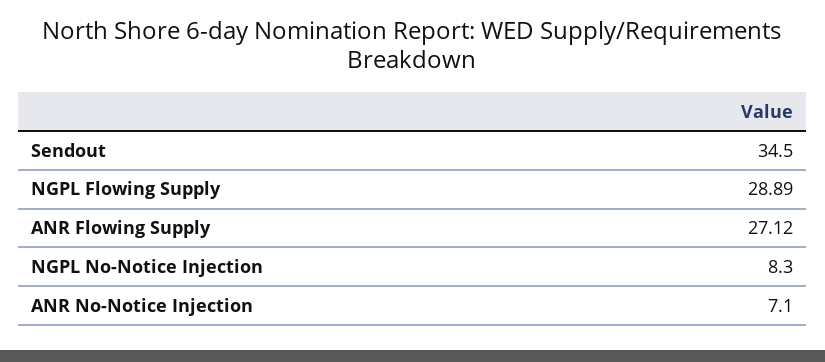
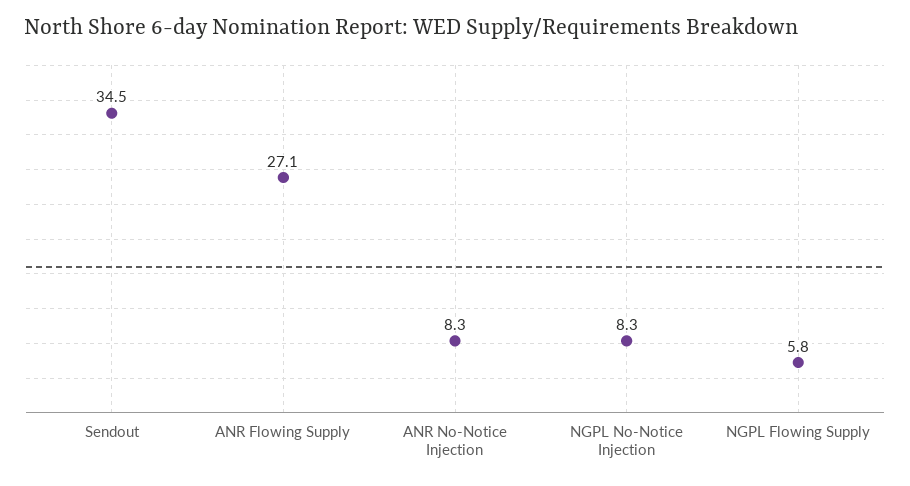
  {
    "Sendout": 34.5,
-   "NGPL Flowing Supply": 28.89,
+   "NGPL Flowing Supply": 5.8,
    "ANR Flowing Supply": 27.12,
    "NGPL No-Notice Injection": 8.3,
-   "ANR No-Notice Injection": 7.1
+   "ANR No-Notice Injection": 8.3
  }

